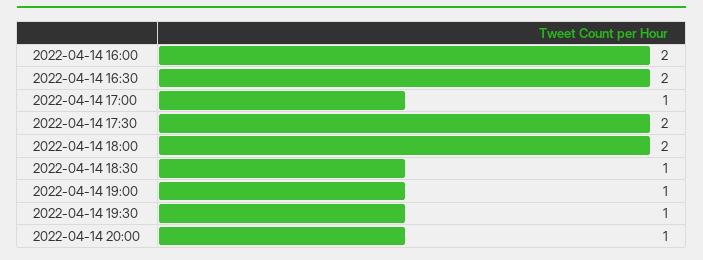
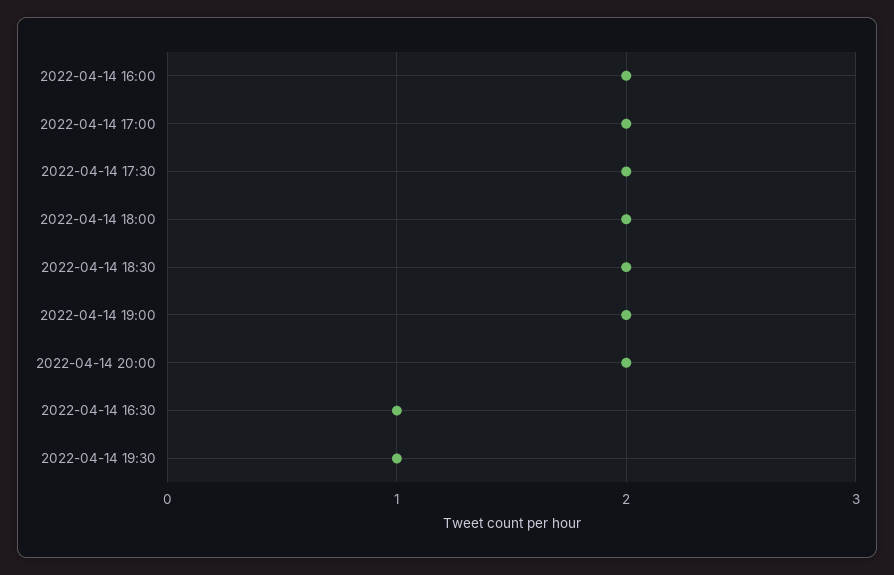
  {
    "2022-04-14 16:00": 2,
-   "2022-04-14 16:30": 2,
+   "2022-04-14 16:30": 1,
-   "2022-04-14 17:00": 1,
+   "2022-04-14 17:00": 2,
    "2022-04-14 17:30": 2,
    "2022-04-14 18:00": 2,
-   "2022-04-14 18:30": 1,
+   "2022-04-14 18:30": 2,
-   "2022-04-14 19:00": 1,
+   "2022-04-14 19:00": 2,
    "2022-04-14 19:30": 1,
-   "2022-04-14 20:00": 1
+   "2022-04-14 20:00": 2
  }

